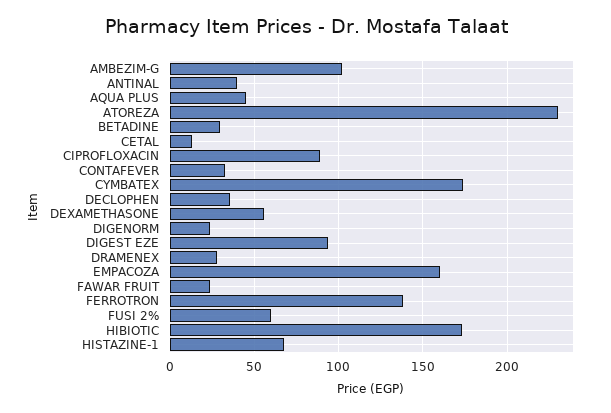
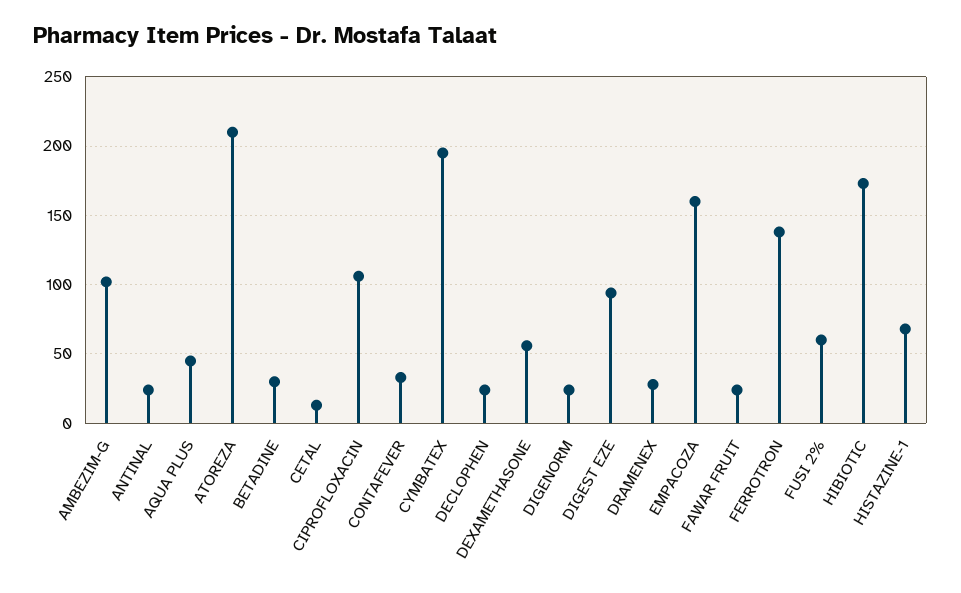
  {
    "AMBEZIM-G": 100,
-   "ANTINAL": 40,
+   "ANTINAL": 25,
    "AQUA PLUS": 45,
-   "ATOREZA": 230,
+   "ATOREZA": 210,
    "BETADINE": 30,
    "CETAL": 15,
-   "CIPROFLOXACIN": 90,
+   "CIPROFLOXACIN": 105,
    "CONTAFEVER": 35,
-   "CYMBATEX": 175,
+   "CYMBATEX": 195,
-   "DECLOPHEN": 35,
+   "DECLOPHEN": 25,
    "DEXAMETHASONE": 55,
    "DIGENORM": 25,
    "DIGEST EZE": 95,
    "DRAMENEX": 30,
    "EMPACOZA": 160,
    "FAWAR FRUIT": 25,
    "FERROTRON": 140,
    "FUSI 2%": 60,
    "HIBIOTIC": 175,
    "HISTAZINE-1": 70
  }

